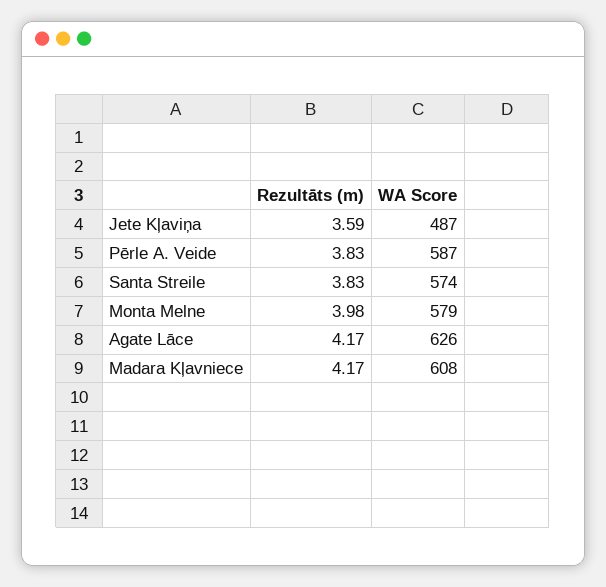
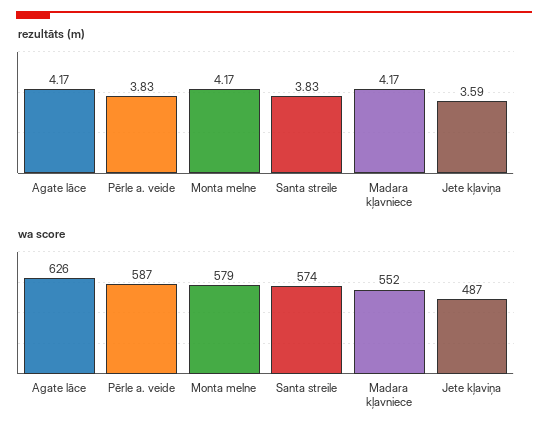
  {
    "Rezultāts (m)": {
      "Jete Kļaviņa": 3.59,
      "Pērle A. Veide": 3.83,
      "Santa Streile": 3.83,
-     "Monta Melne": 3.98,
+     "Monta Melne": 4.17,
      "Agate Lāce": 4.17,
      "Madara Kļavniece": 4.17
    },
    "WA Score": {
      "Jete Kļaviņa": 487,
      "Pērle A. Veide": 587,
      "Santa Streile": 574,
      "Monta Melne": 579,
      "Agate Lāce": 626,
-     "Madara Kļavniece": 608
+     "Madara Kļavniece": 552
    }
  }

